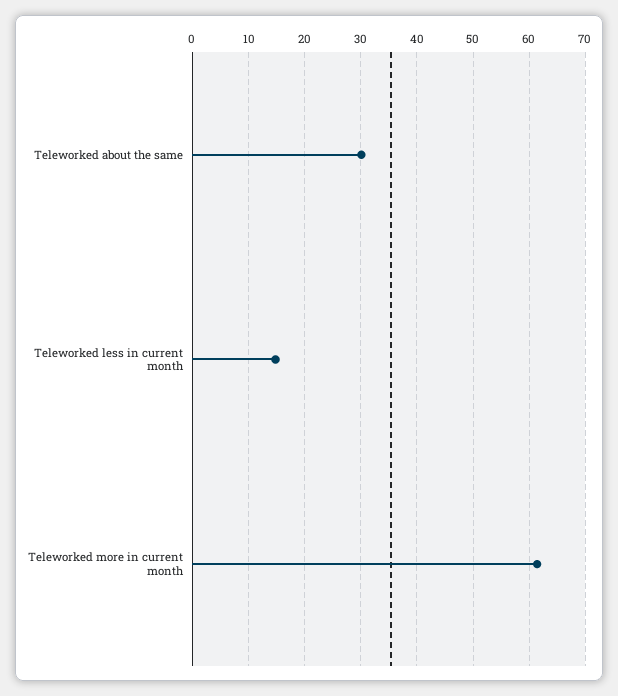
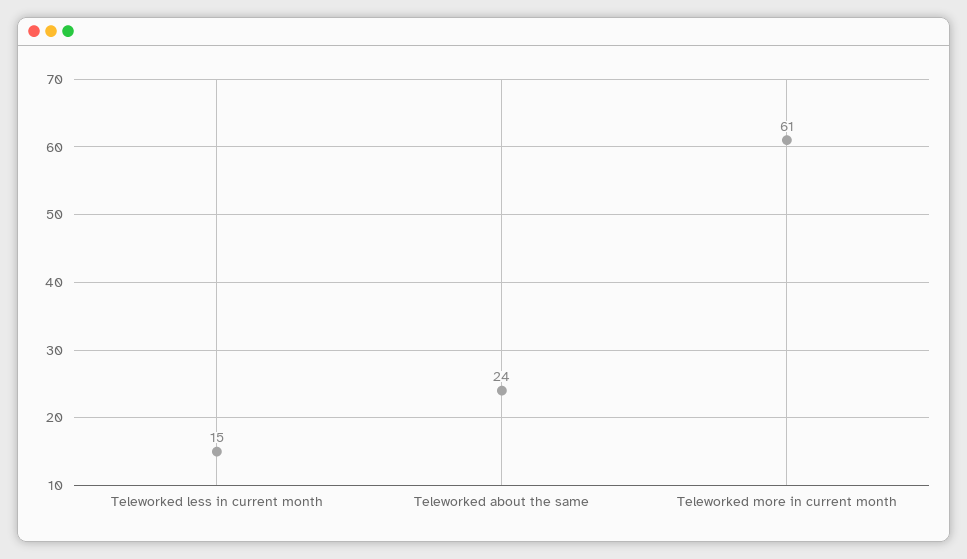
  {
-   "Teleworked about the same": 30,
+   "Teleworked about the same": 24,
    "Teleworked less in current month": 15,
    "Teleworked more in current month": 61
  }

